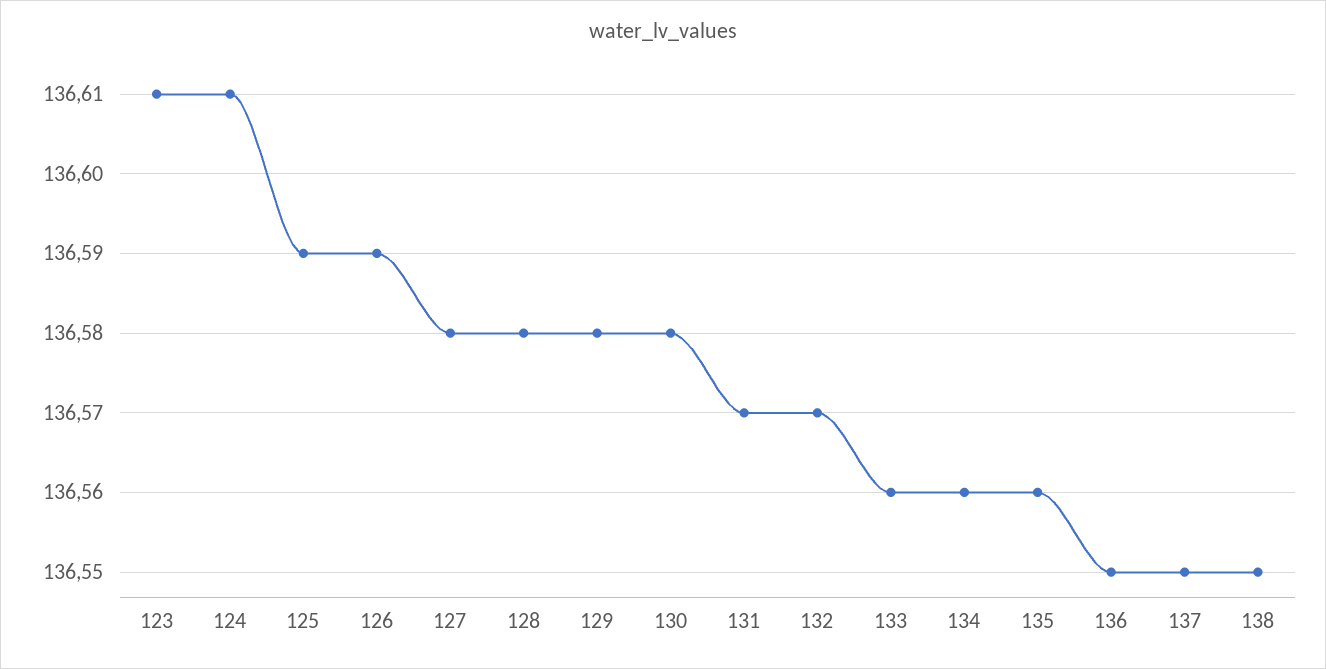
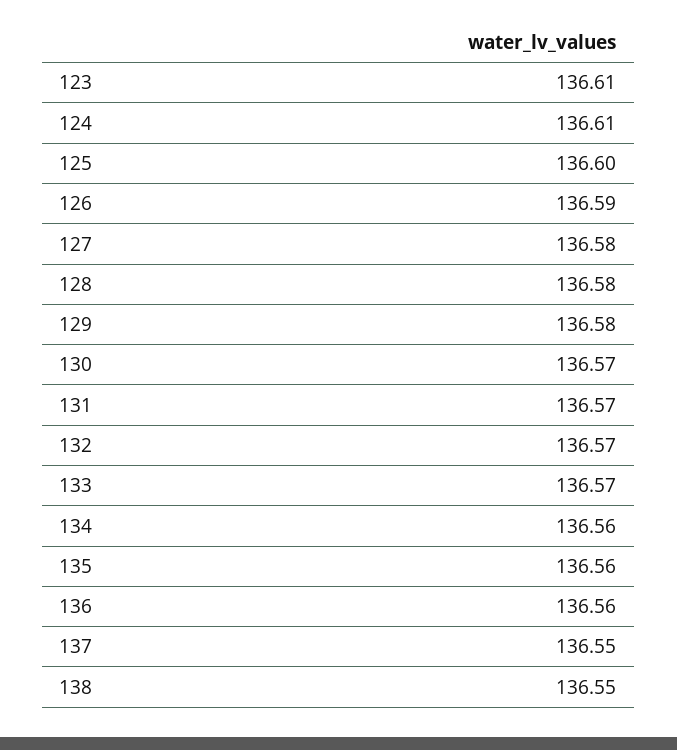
  {
    "123": 136.61,
    "124": 136.61,
-   "125": 136.59,
+   "125": 136.6,
    "126": 136.59,
    "127": 136.58,
    "128": 136.58,
    "129": 136.58,
-   "130": 136.58,
+   "130": 136.57,
    "131": 136.57,
    "132": 136.57,
-   "133": 136.56,
+   "133": 136.57,
    "134": 136.56,
    "135": 136.56,
-   "136": 136.55,
+   "136": 136.56,
    "137": 136.55,
    "138": 136.55
  }

